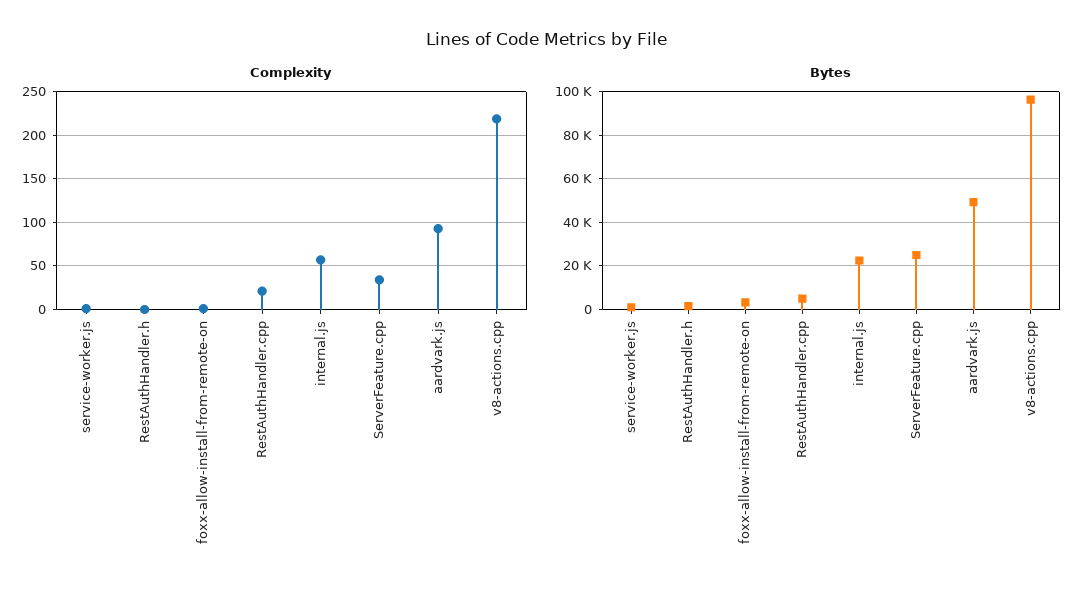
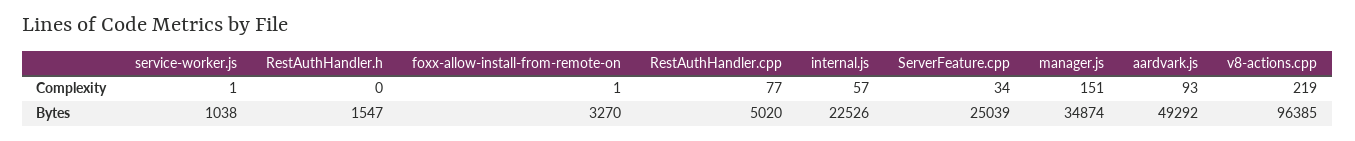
  {
    "Complexity": {
      "service-worker.js": 1,
      "RestAuthHandler.h": 0,
      "foxx-allow-install-from-remote-on": 1,
-     "RestAuthHandler.cpp": 20,
+     "RestAuthHandler.cpp": 77,
      "internal.js": 57,
      "ServerFeature.cpp": 34,
      "aardvark.js": 93,
-     "v8-actions.cpp": 219
+     "v8-actions.cpp": 219,
+     "manager.js": 151
    },
    "Bytes": {
      "service-worker.js": 1038,
      "RestAuthHandler.h": 1547,
      "foxx-allow-install-from-remote-on": 3270,
      "RestAuthHandler.cpp": 5020,
      "internal.js": 22526,
      "ServerFeature.cpp": 25039,
      "aardvark.js": 49292,
-     "v8-actions.cpp": 96385
+     "v8-actions.cpp": 96385,
+     "manager.js": 34874
    }
  }

